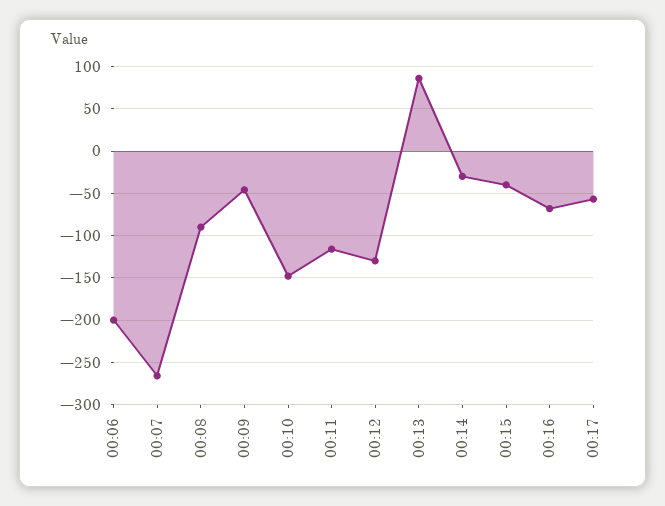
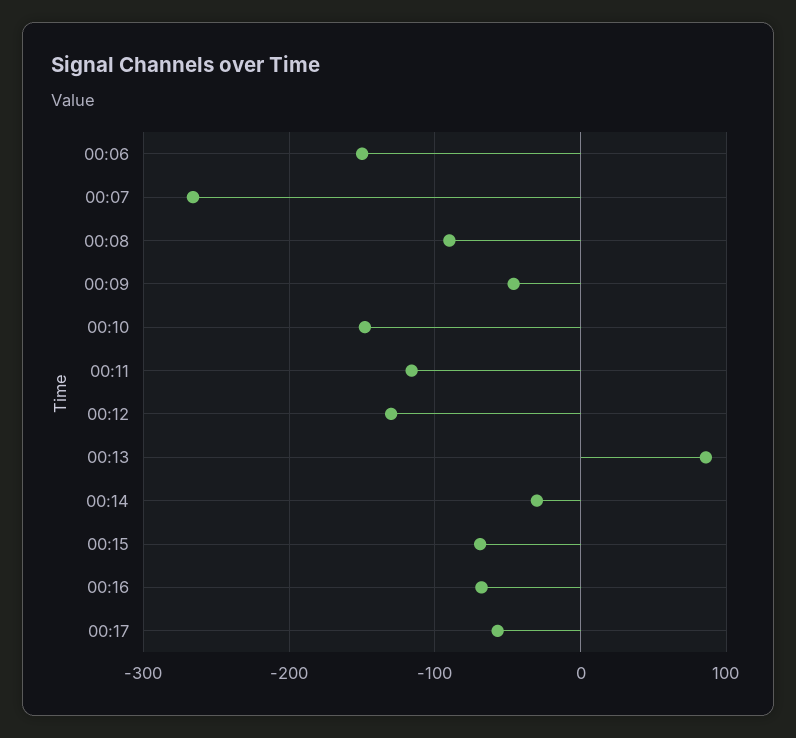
  {
-   "00:06": -200,
+   "00:06": -150,
    "00:07": -270,
    "00:08": -90,
    "00:09": -50,
    "00:10": -150,
    "00:11": -120,
    "00:12": -130,
    "00:13": 90,
    "00:14": -30,
-   "00:15": -40,
+   "00:15": -70,
    "00:16": -70,
    "00:17": -60
  }

